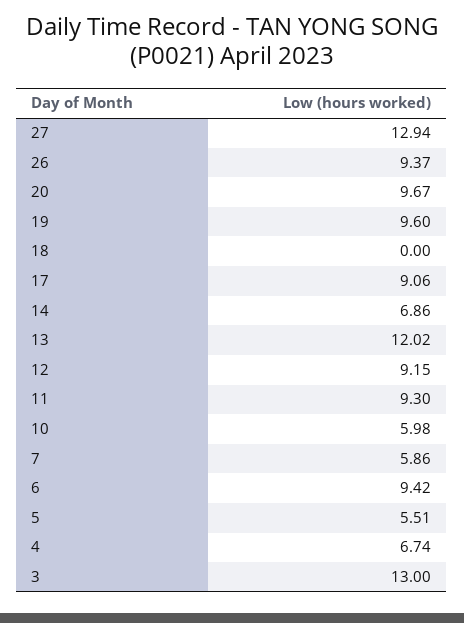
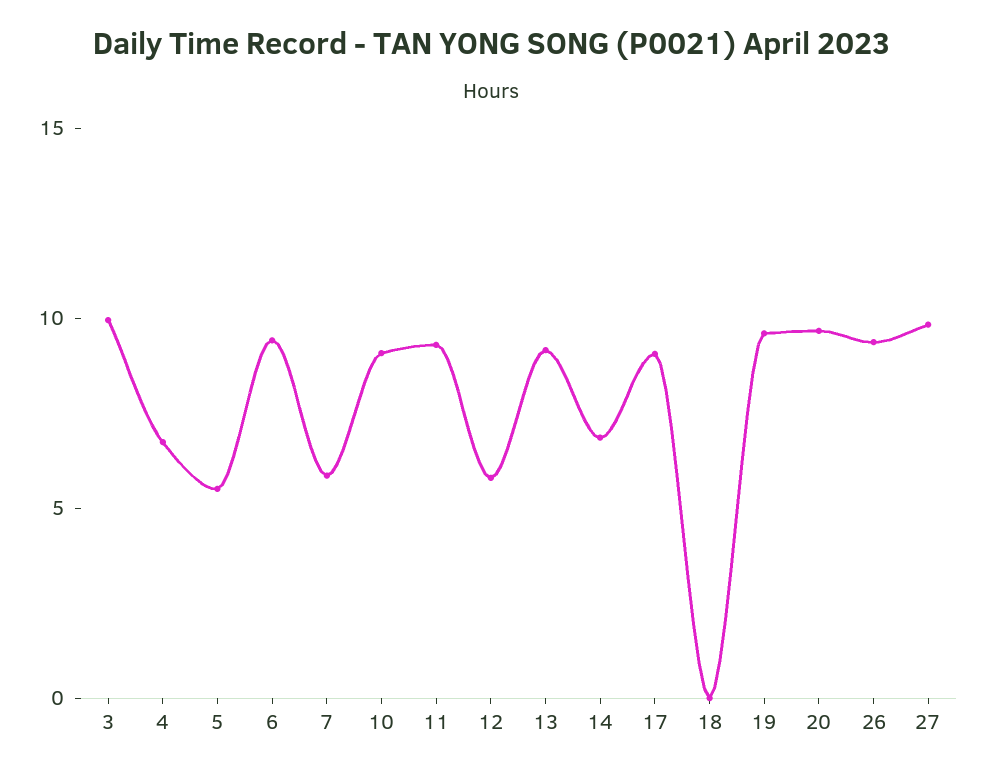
  {
-   "27": 12.94,
+   "27": 10,
    "26": 9.37,
    "20": 9.67,
    "19": 9.6,
    "18": 0,
    "17": 9.06,
    "14": 6.86,
-   "13": 12.02,
+   "13": 9,
-   "12": 9.15,
+   "12": 6,
    "11": 9.3,
-   "10": 5.98,
+   "10": 9,
    "7": 5.86,
    "6": 9.42,
    "5": 5.51,
    "4": 6.74,
-   "3": 13
+   "3": 10
  }

